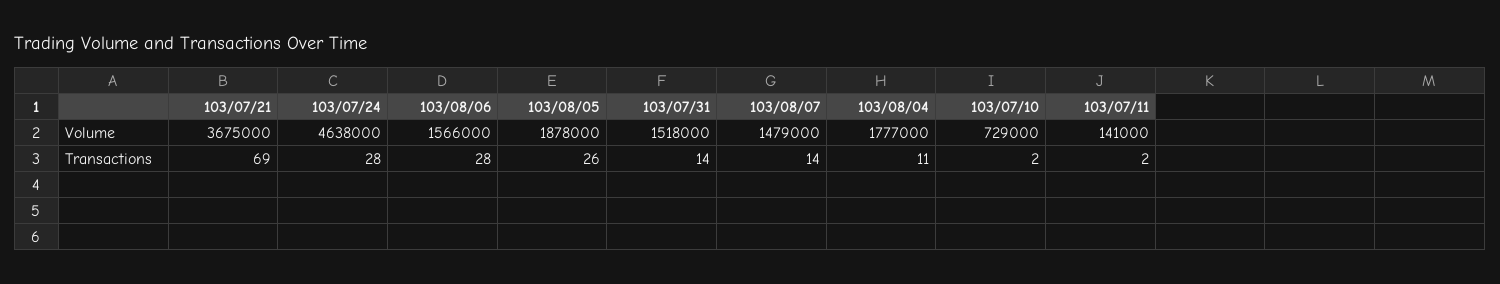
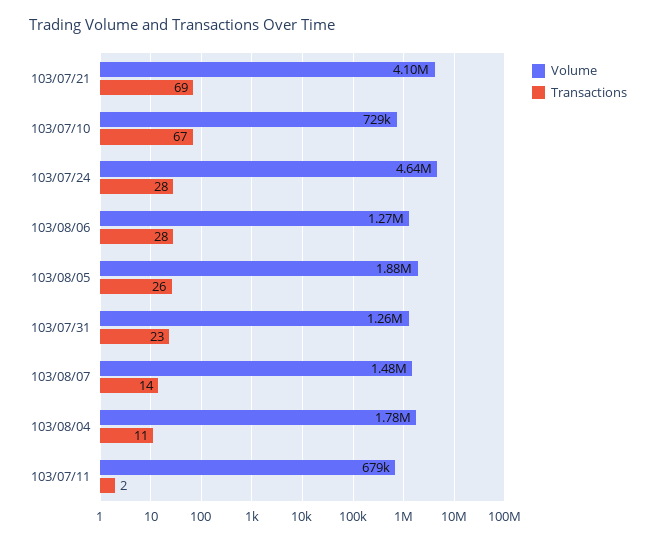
  {
    "Volume": {
-     "103/07/21": 3675000,
+     "103/07/21": 4100000,
      "103/07/24": 4638000,
-     "103/08/06": 1566000,
+     "103/08/06": 1270000,
      "103/08/05": 1878000,
-     "103/07/31": 1518000,
+     "103/07/31": 1260000,
      "103/08/07": 1479000,
      "103/08/04": 1777000,
      "103/07/10": 729000,
-     "103/07/11": 141000
+     "103/07/11": 679000
    },
    "Transactions": {
      "103/07/21": 69,
      "103/07/24": 28,
      "103/08/06": 28,
      "103/08/05": 26,
-     "103/07/31": 14,
+     "103/07/31": 23,
      "103/08/07": 14,
      "103/08/04": 11,
-     "103/07/10": 2,
+     "103/07/10": 67,
      "103/07/11": 2
    }
  }

